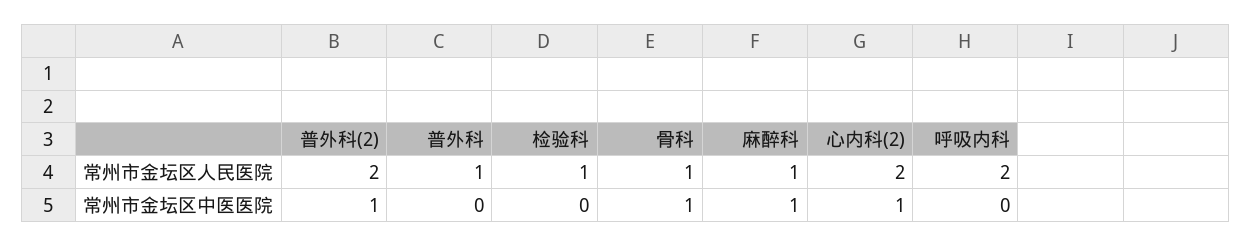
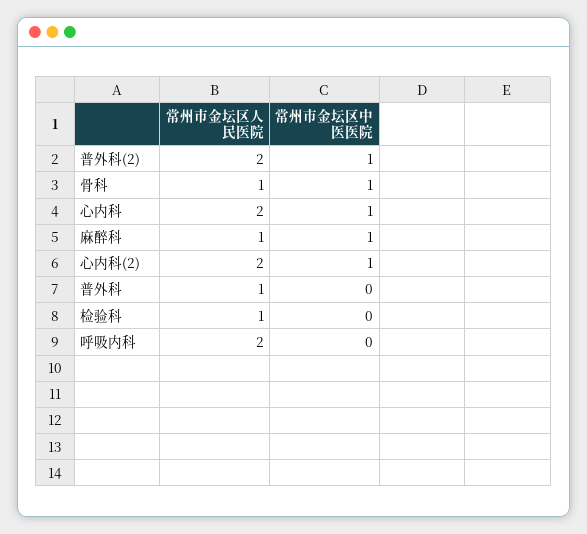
  {
    "普外科(2)": {
      "常州市金坛区人民医院": 2,
      "常州市金坛区中医医院": 1
    },
    "普外科": {
      "常州市金坛区人民医院": 1,
      "常州市金坛区中医医院": 0
    },
    "检验科": {
      "常州市金坛区人民医院": 1,
      "常州市金坛区中医医院": 0
    },
    "骨科": {
      "常州市金坛区人民医院": 1,
      "常州市金坛区中医医院": 1
    },
    "麻醉科": {
      "常州市金坛区人民医院": 1,
      "常州市金坛区中医医院": 1
    },
    "心内科(2)": {
      "常州市金坛区人民医院": 2,
      "常州市金坛区中医医院": 1
    },
    "呼吸内科": {
      "常州市金坛区人民医院": 2,
      "常州市金坛区中医医院": 0
-   }
+   },
+   "心内科": {
+     "常州市金坛区人民医院": 2,
+     "常州市金坛区中医医院": 1
+   }
  }

